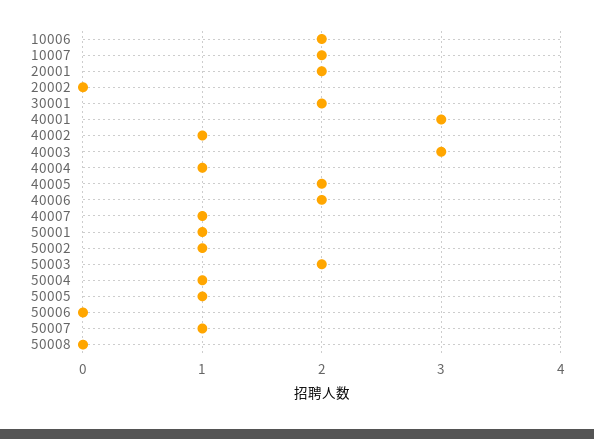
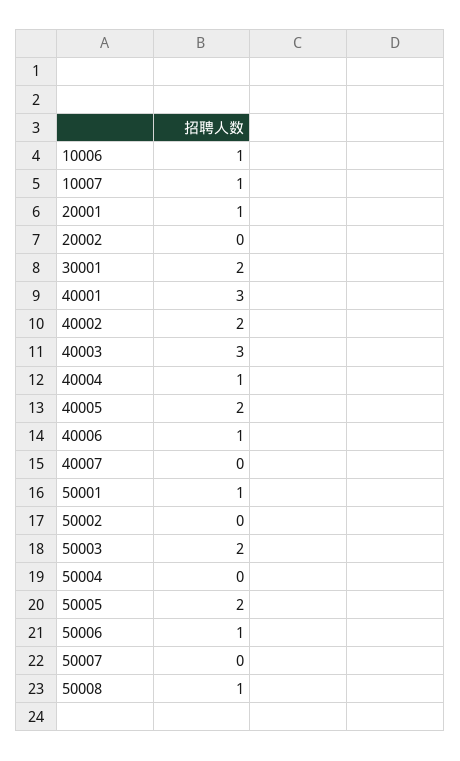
  {
-   "10006": 2,
+   "10006": 1,
-   "10007": 2,
+   "10007": 1,
-   "20001": 2,
+   "20001": 1,
    "20002": 0,
    "30001": 2,
    "40001": 3,
-   "40002": 1,
+   "40002": 2,
    "40003": 3,
    "40004": 1,
    "40005": 2,
-   "40006": 2,
+   "40006": 1,
-   "40007": 1,
+   "40007": 0,
    "50001": 1,
-   "50002": 1,
+   "50002": 0,
    "50003": 2,
-   "50004": 1,
+   "50004": 0,
-   "50005": 1,
+   "50005": 2,
-   "50006": 0,
+   "50006": 1,
-   "50007": 1,
+   "50007": 0,
-   "50008": 0
+   "50008": 1
  }

